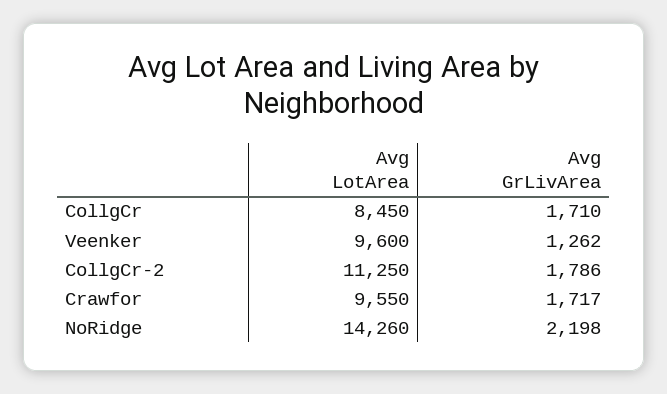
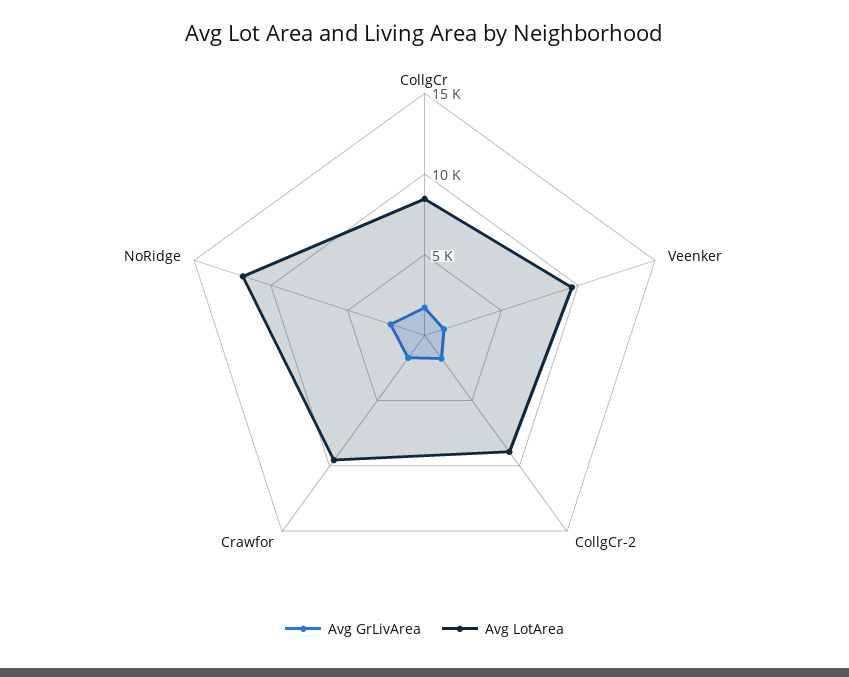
  {
    "Avg LotArea": {
      "CollgCr": 8450,
      "Veenker": 9600,
-     "CollgCr-2": 11250,
+     "CollgCr-2": 9000,
      "Crawfor": 9550,
-     "NoRidge": 14260
+     "NoRidge": 12000
    },
    "Avg GrLivArea": {
      "CollgCr": 1710,
      "Veenker": 1262,
      "CollgCr-2": 1786,
      "Crawfor": 1717,
      "NoRidge": 2198
    }
  }

